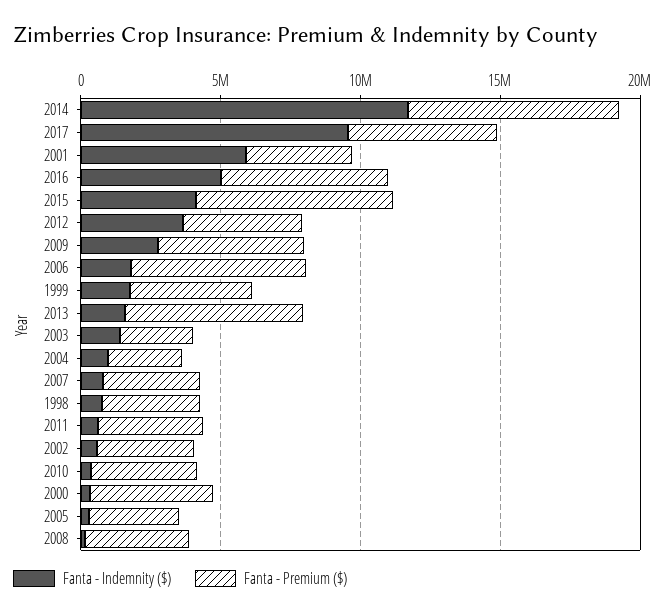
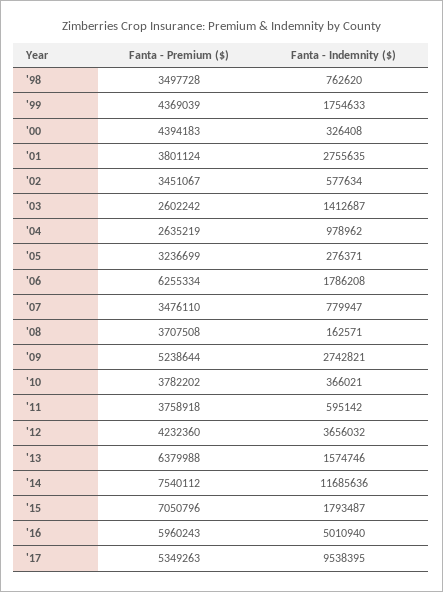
  {
    "Fanta - Indemnity ($)": {
      "2014": 11685636,
      "2017": 9538395,
-     "2001": 6000000,
+     "2001": 2755635,
      "2016": 5010940,
-     "2015": 4000000,
+     "2015": 1793487,
      "2012": 3656032,
      "2009": 2742821,
      "2006": 1786208,
      "1999": 1754633,
      "2013": 1574746,
      "2003": 1412687,
      "2004": 978962,
      "2007": 779947,
      "1998": 762620,
      "2011": 595142,
      "2002": 577634,
      "2010": 366021,
      "2000": 326408,
      "2005": 276371,
      "2008": 162571
    },
    "Fanta - Premium ($)": {
      "2014": 7540112,
      "2017": 5349263,
      "2001": 3801124,
      "2016": 5960243,
      "2015": 7050796,
      "2012": 4232360,
      "2009": 5238644,
      "2006": 6255334,
      "1999": 4369039,
      "2013": 6379988,
      "2003": 2602242,
      "2004": 2635219,
      "2007": 3476110,
      "1998": 3497728,
      "2011": 3758918,
      "2002": 3451067,
      "2010": 3782202,
      "2000": 4394183,
      "2005": 3236699,
      "2008": 3707508
    }
  }

